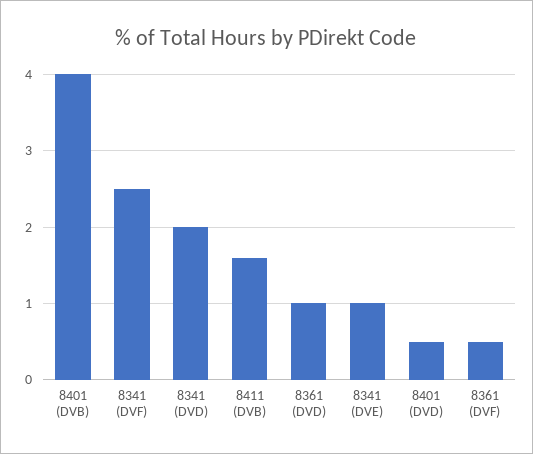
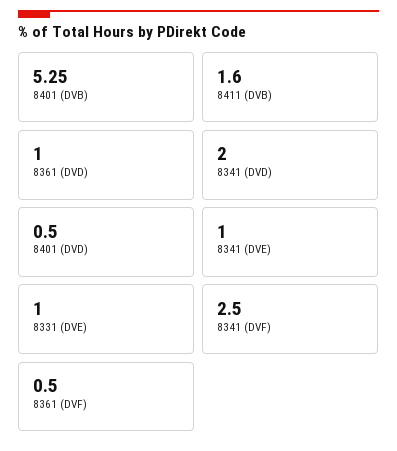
  {
-   "8401 (DVB)": 4,
+   "8401 (DVB)": 5.25,
    "8341 (DVF)": 2.5,
    "8341 (DVD)": 2,
    "8411 (DVB)": 1.6,
    "8361 (DVD)": 1,
    "8341 (DVE)": 1,
    "8401 (DVD)": 0.5,
-   "8361 (DVF)": 0.5
+   "8361 (DVF)": 0.5,
+   "8331 (DVE)": 1
  }

